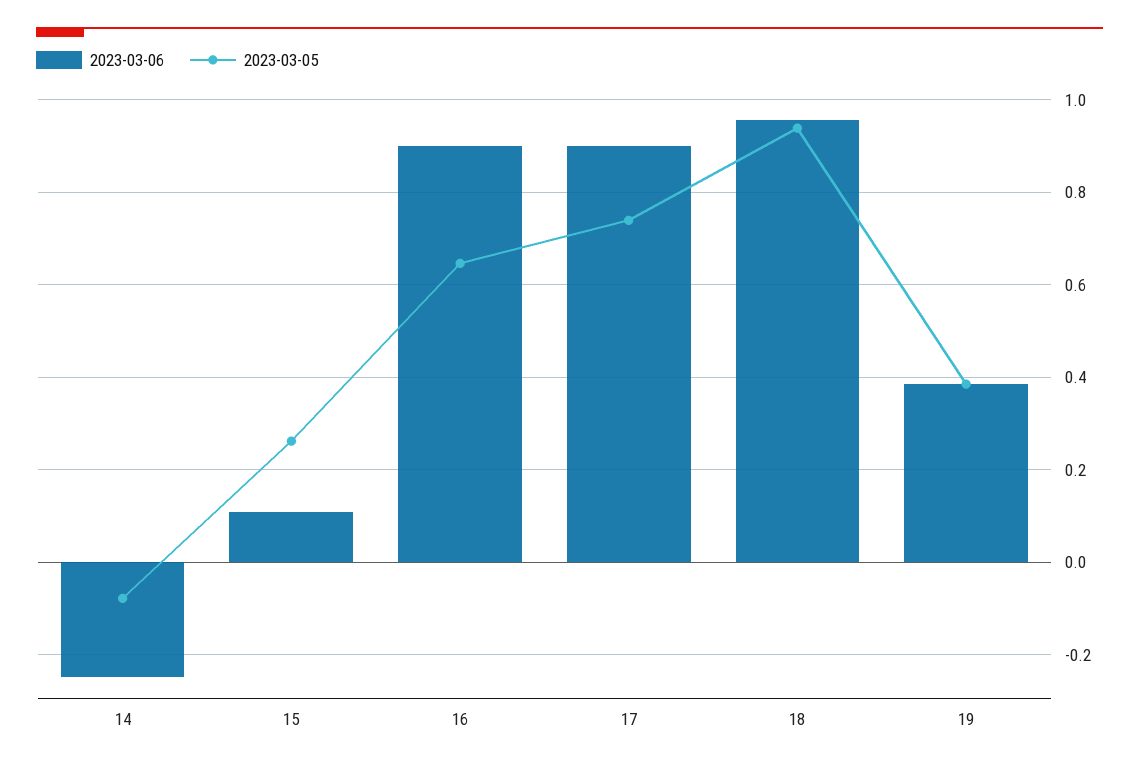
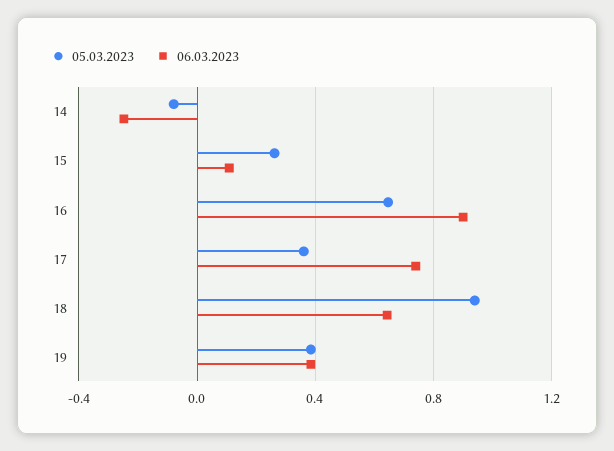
  {
    "2023-03-06": {
      "14": -0.24,
      "15": 0.1,
      "16": 0.9,
-     "17": 0.9,
+     "17": 0.75,
-     "18": 0.96,
+     "18": 0.65,
      "19": 0.38
    },
    "2023-03-05": {
      "14": -0.08,
      "15": 0.26,
      "16": 0.64,
-     "17": 0.74,
+     "17": 0.35,
      "18": 0.94,
      "19": 0.38
    }
  }

